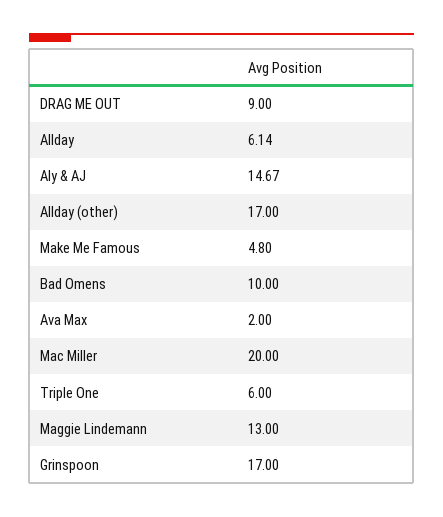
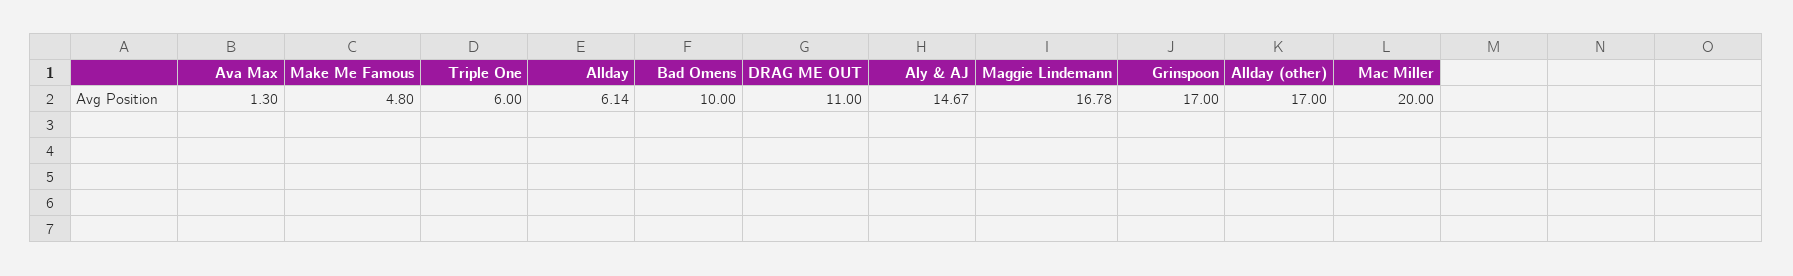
  {
-   "DRAG ME OUT": 9,
+   "DRAG ME OUT": 11,
    "Allday": 6.14,
    "Aly & AJ": 14.67,
    "Allday (other)": 17,
    "Make Me Famous": 4.8,
    "Bad Omens": 10,
-   "Ava Max": 2,
+   "Ava Max": 1.3,
    "Mac Miller": 20,
    "Triple One": 6,
-   "Maggie Lindemann": 13,
+   "Maggie Lindemann": 16.78,
    "Grinspoon": 17
  }

